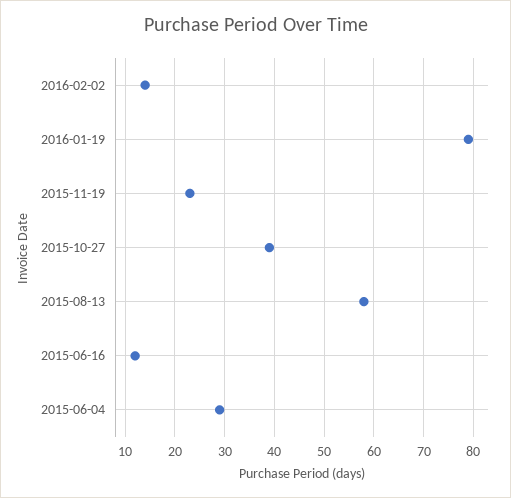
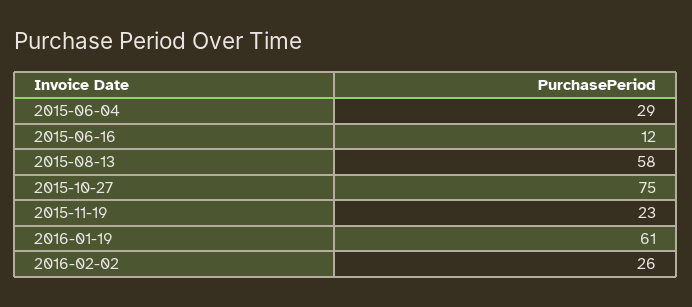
  {
-   "2016-02-02": 15,
+   "2016-02-02": 26,
-   "2016-01-19": 80,
+   "2016-01-19": 61,
    "2015-11-19": 23,
-   "2015-10-27": 40,
+   "2015-10-27": 75,
    "2015-08-13": 58,
    "2015-06-16": 12,
    "2015-06-04": 29
  }

